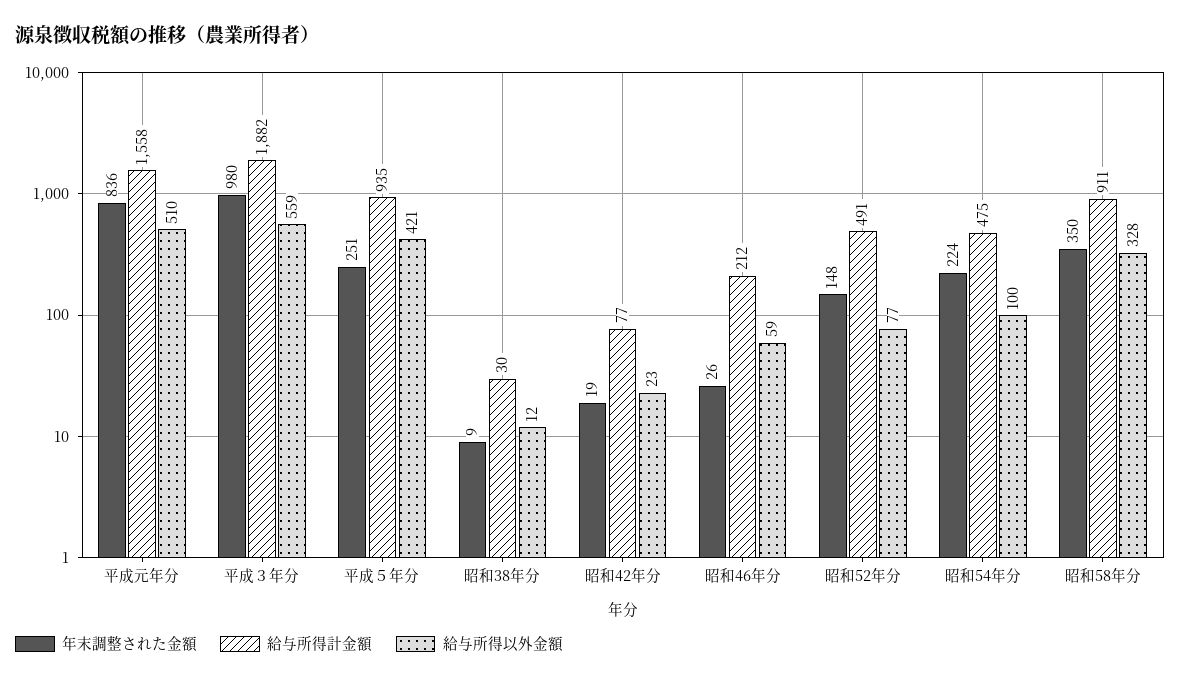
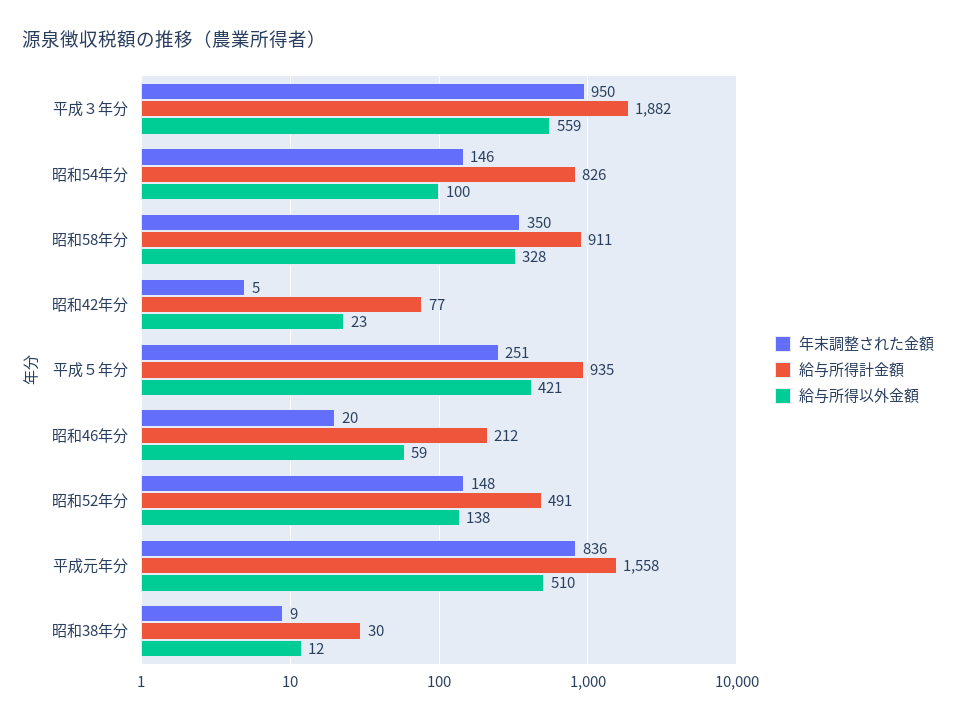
  {
    "年末調整された金額": {
      "平成元年分": 836,
-     "平成３年分": 980,
+     "平成３年分": 950,
      "平成５年分": 251,
      "昭和38年分": 9,
-     "昭和42年分": 19,
+     "昭和42年分": 5,
-     "昭和46年分": 26,
+     "昭和46年分": 20,
      "昭和52年分": 148,
-     "昭和54年分": 224,
+     "昭和54年分": 146,
      "昭和58年分": 350
    },
    "給与所得計金額": {
      "平成元年分": 1558,
      "平成３年分": 1882,
      "平成５年分": 935,
      "昭和38年分": 30,
      "昭和42年分": 77,
      "昭和46年分": 212,
      "昭和52年分": 491,
-     "昭和54年分": 475,
+     "昭和54年分": 826,
      "昭和58年分": 911
    },
    "給与所得以外金額": {
      "平成元年分": 510,
      "平成３年分": 559,
      "平成５年分": 421,
      "昭和38年分": 12,
      "昭和42年分": 23,
      "昭和46年分": 59,
-     "昭和52年分": 77,
+     "昭和52年分": 138,
      "昭和54年分": 100,
      "昭和58年分": 328
    }
  }

